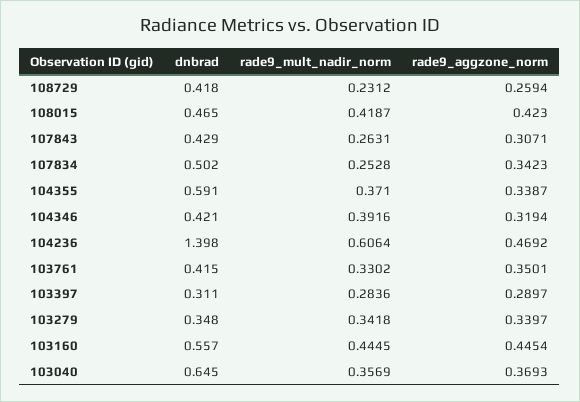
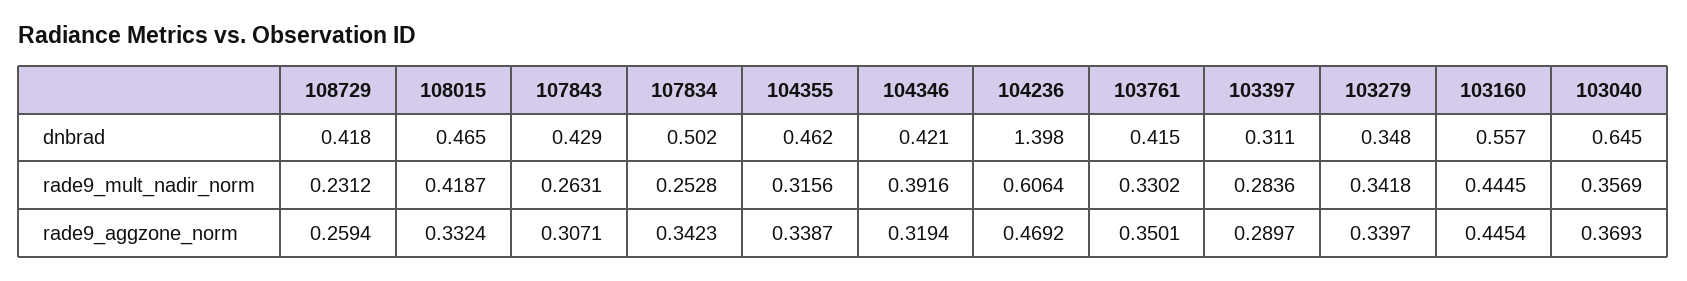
  {
    "dnbrad": {
      "108729": 0.418,
      "108015": 0.465,
      "107843": 0.429,
      "107834": 0.502,
-     "104355": 0.591,
+     "104355": 0.462,
      "104346": 0.421,
      "104236": 1.398,
      "103761": 0.415,
      "103397": 0.311,
      "103279": 0.348,
      "103160": 0.557,
      "103040": 0.645
    },
    "rade9_mult_nadir_norm": {
      "108729": 0.2312,
      "108015": 0.4187,
      "107843": 0.2631,
      "107834": 0.2528,
-     "104355": 0.371,
+     "104355": 0.3156,
      "104346": 0.3916,
      "104236": 0.6064,
      "103761": 0.3302,
      "103397": 0.2836,
      "103279": 0.3418,
      "103160": 0.4445,
      "103040": 0.3569
    },
    "rade9_aggzone_norm": {
      "108729": 0.2594,
-     "108015": 0.423,
+     "108015": 0.3324,
      "107843": 0.3071,
      "107834": 0.3423,
      "104355": 0.3387,
      "104346": 0.3194,
      "104236": 0.4692,
      "103761": 0.3501,
      "103397": 0.2897,
      "103279": 0.3397,
      "103160": 0.4454,
      "103040": 0.3693
    }
  }

